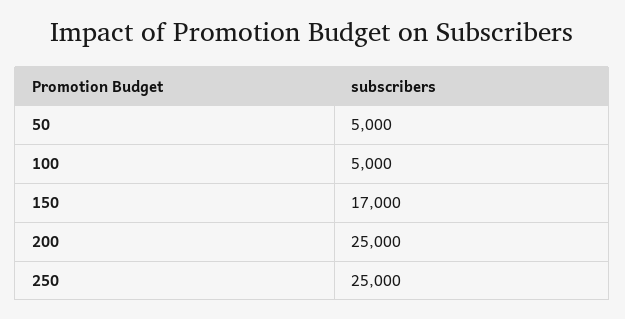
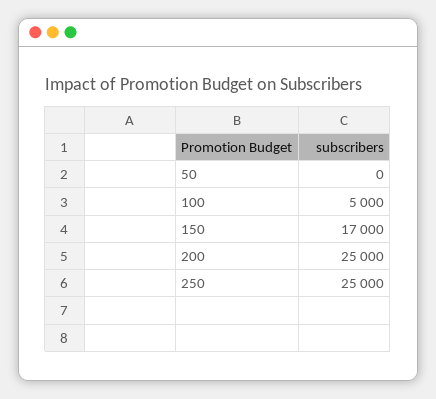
  {
-   "50": 5000,
+   "50": 0,
    "100": 5000,
    "150": 17000,
    "200": 25000,
    "250": 25000
  }

